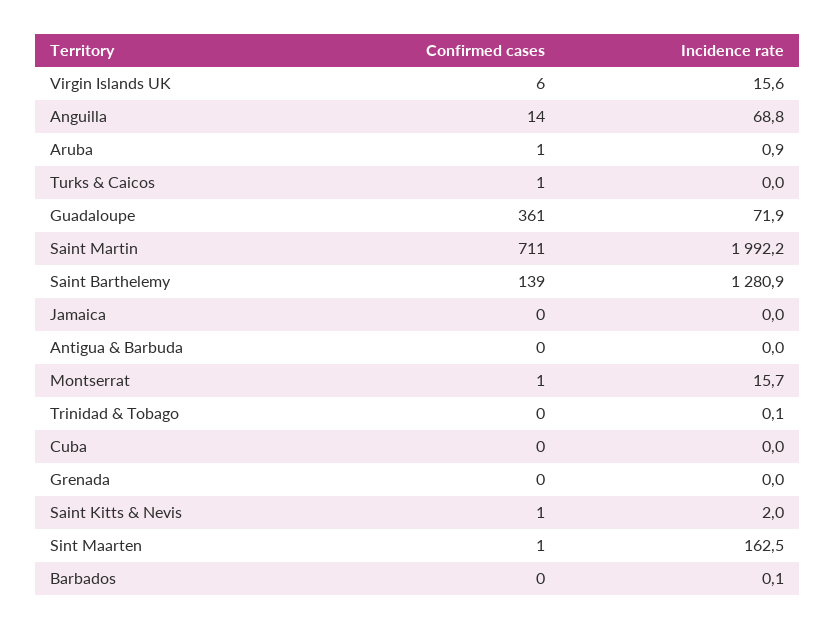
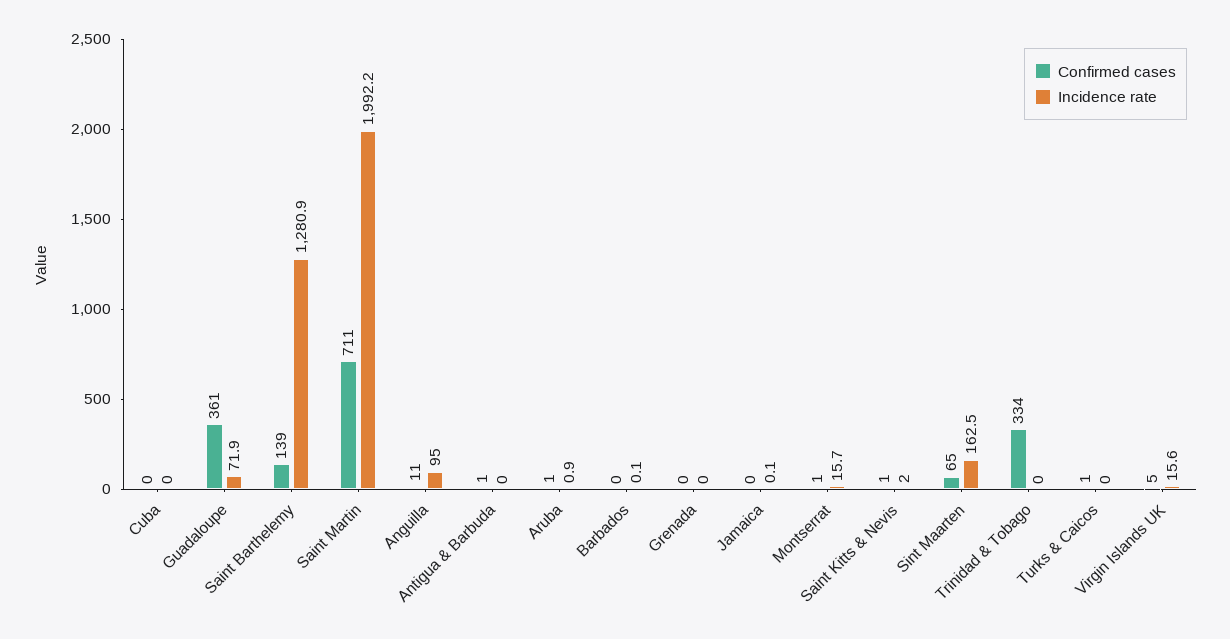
  {
    "Confirmed cases": {
-     "Virgin Islands UK": 6,
+     "Virgin Islands UK": 5,
-     "Anguilla": 14,
+     "Anguilla": 11,
      "Aruba": 1,
      "Turks & Caicos": 1,
      "Guadaloupe": 361,
      "Saint Martin": 711,
      "Saint Barthelemy": 139,
      "Jamaica": 0,
-     "Antigua & Barbuda": 0,
+     "Antigua & Barbuda": 1,
      "Montserrat": 1,
-     "Trinidad & Tobago": 0,
+     "Trinidad & Tobago": 334,
      "Cuba": 0,
      "Grenada": 0,
      "Saint Kitts & Nevis": 1,
-     "Sint Maarten": 1,
+     "Sint Maarten": 65,
      "Barbados": 0
    },
    "Incidence rate": {
      "Virgin Islands UK": 15.6,
-     "Anguilla": 68.8,
+     "Anguilla": 95,
      "Aruba": 0.9,
      "Turks & Caicos": 0,
      "Guadaloupe": 71.9,
      "Saint Martin": 1992.2,
      "Saint Barthelemy": 1280.9,
-     "Jamaica": 0,
+     "Jamaica": 0.1,
      "Antigua & Barbuda": 0,
      "Montserrat": 15.7,
-     "Trinidad & Tobago": 0.1,
+     "Trinidad & Tobago": 0,
      "Cuba": 0,
      "Grenada": 0,
      "Saint Kitts & Nevis": 2,
      "Sint Maarten": 162.5,
      "Barbados": 0.1
    }
  }

